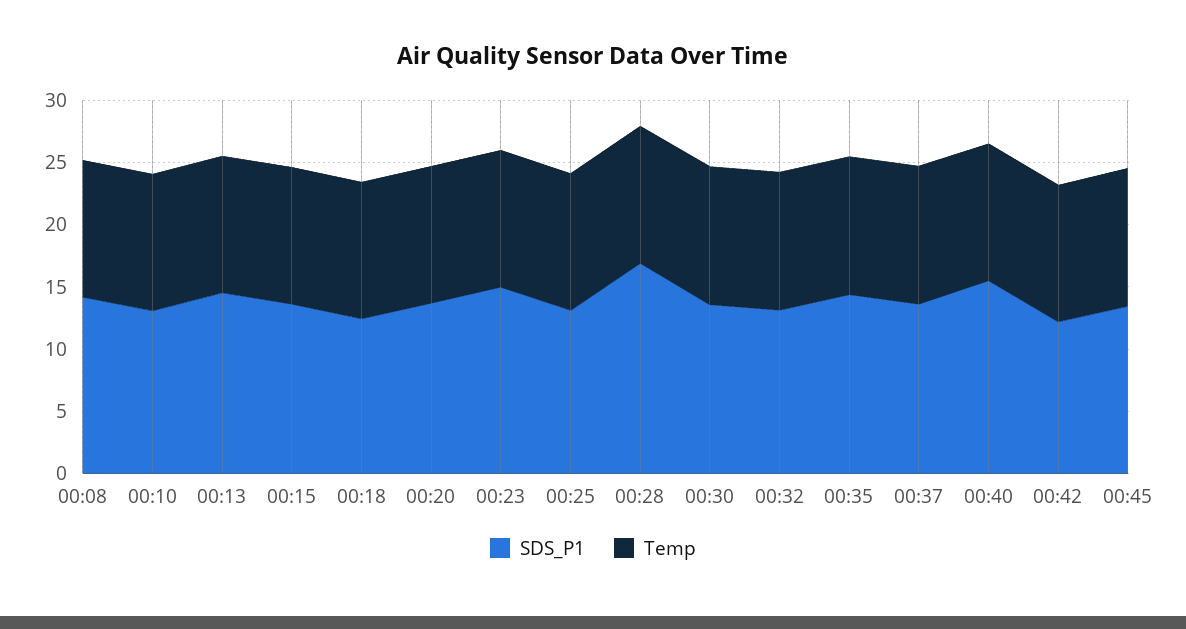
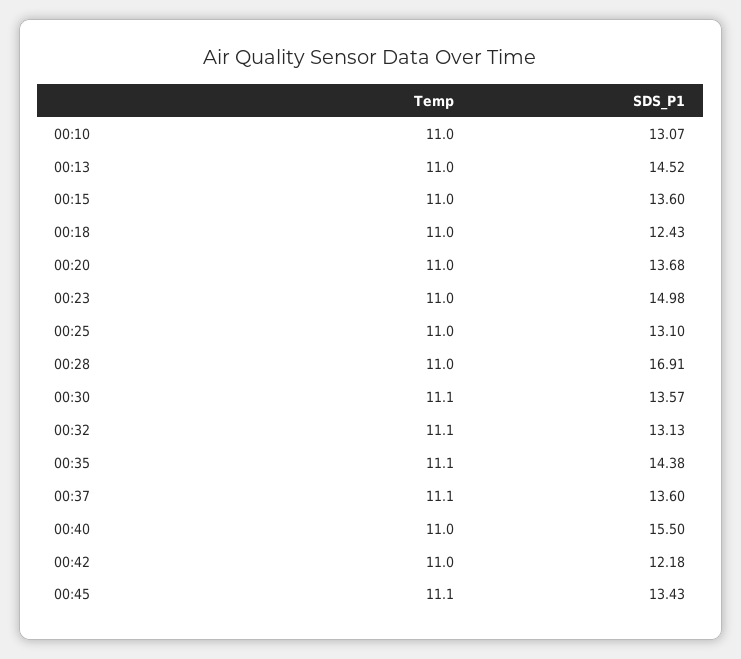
  {
    "SDS_P1": {
-     "00:08": 14,
      "00:10": 13.07,
      "00:13": 14.52,
      "00:15": 13.6,
      "00:18": 12.43,
      "00:20": 13.68,
      "00:23": 14.98,
      "00:25": 13.1,
      "00:28": 16.91,
      "00:30": 13.57,
      "00:32": 13.13,
      "00:35": 14.38,
      "00:37": 13.6,
      "00:40": 15.5,
      "00:42": 12.18,
      "00:45": 13.43
    },
    "Temp": {
-     "00:08": 11,
      "00:10": 11,
      "00:13": 11,
      "00:15": 11,
      "00:18": 11,
      "00:20": 11,
      "00:23": 11,
      "00:25": 11,
      "00:28": 11,
      "00:30": 11.1,
      "00:32": 11.1,
      "00:35": 11.1,
      "00:37": 11.1,
      "00:40": 11,
      "00:42": 11,
      "00:45": 11.1
    }
  }

